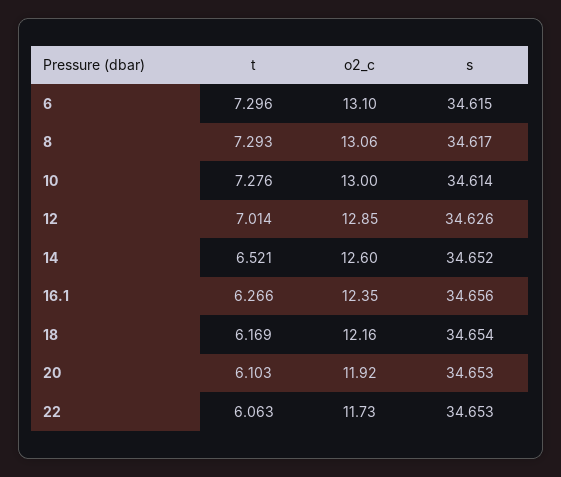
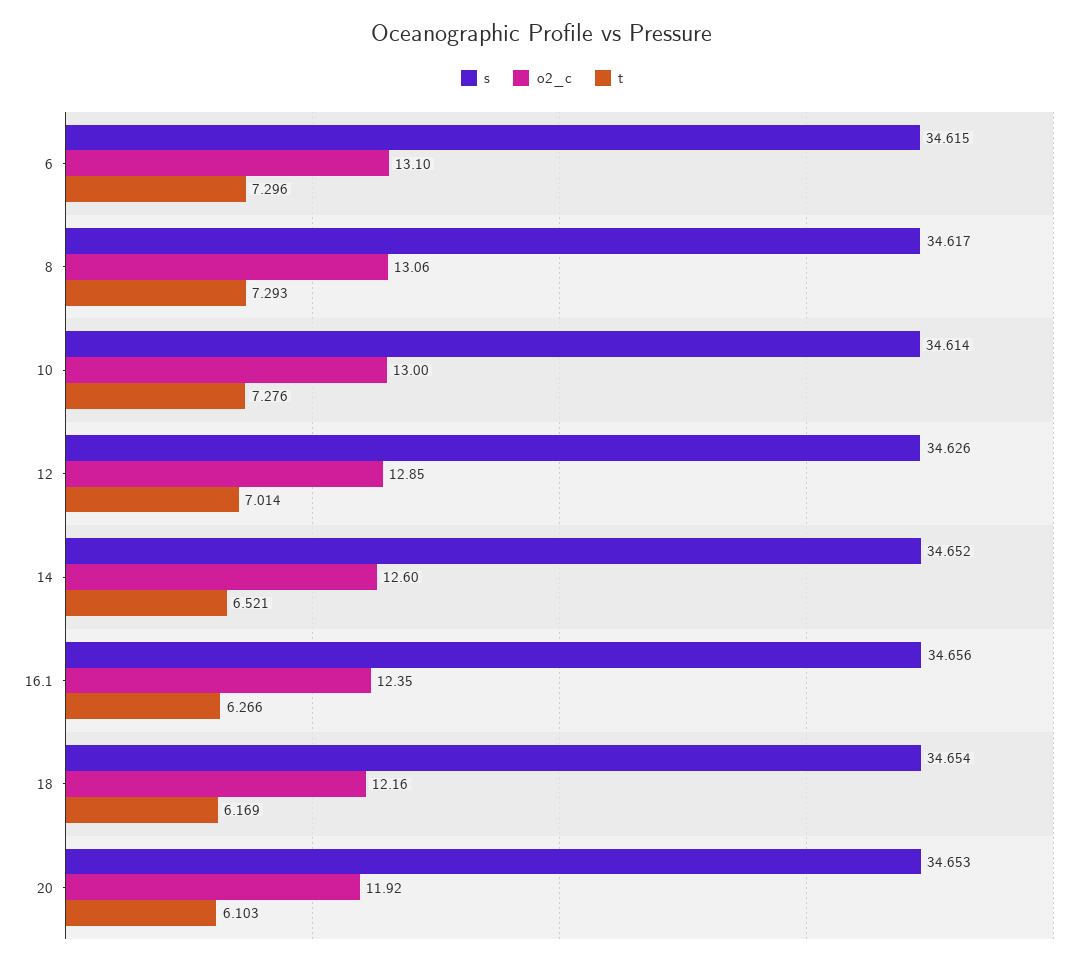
  {
    "t": {
      "6": 7.296,
      "8": 7.293,
      "10": 7.276,
      "12": 7.014,
      "14": 6.521,
      "16.1": 6.266,
      "18": 6.169,
-     "20": 6.103,
+     "20": 6.103
-     "22": 6.063
    },
    "o2_c": {
      "6": 13.1,
      "8": 13.06,
      "10": 13,
      "12": 12.85,
      "14": 12.6,
      "16.1": 12.35,
      "18": 12.16,
-     "20": 11.92,
+     "20": 11.92
-     "22": 11.73
    },
    "s": {
      "6": 34.615,
      "8": 34.617,
      "10": 34.614,
      "12": 34.626,
      "14": 34.652,
      "16.1": 34.656,
      "18": 34.654,
-     "20": 34.653,
+     "20": 34.653
-     "22": 34.653
    }
  }

